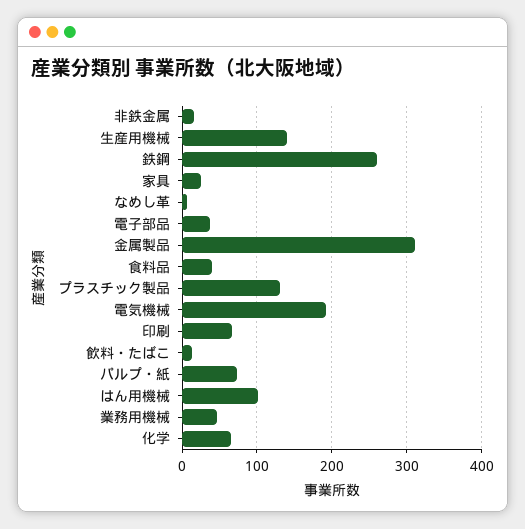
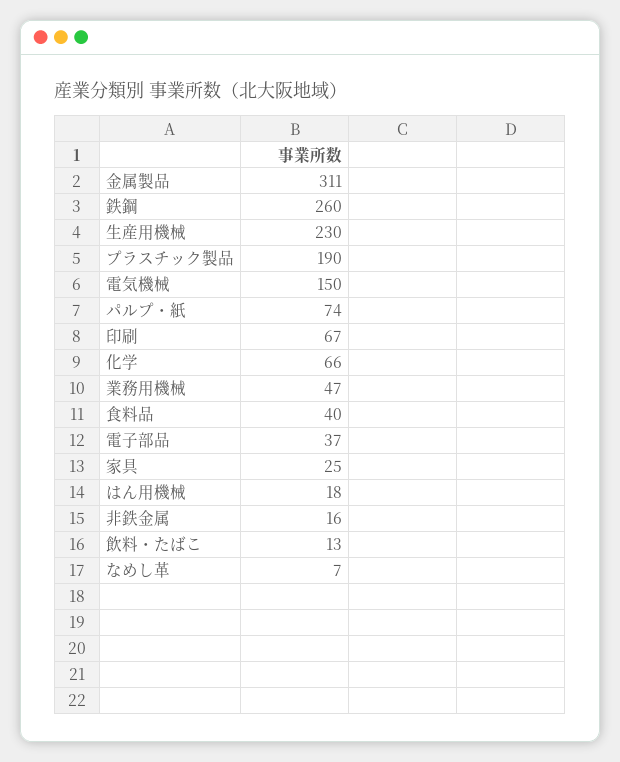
  {
    "非鉄金属": 16,
-   "生産用機械": 140,
+   "生産用機械": 230,
    "鉄鋼": 260,
    "家具": 25,
    "なめし革": 7,
    "電子部品": 37,
    "金属製品": 311,
    "食料品": 40,
-   "プラスチック製品": 130,
+   "プラスチック製品": 190,
-   "電気機械": 190,
+   "電気機械": 150,
    "印刷": 67,
    "飲料・たばこ": 13,
    "パルプ・紙": 74,
-   "はん用機械": 100,
+   "はん用機械": 18,
    "業務用機械": 47,
    "化学": 66
  }

